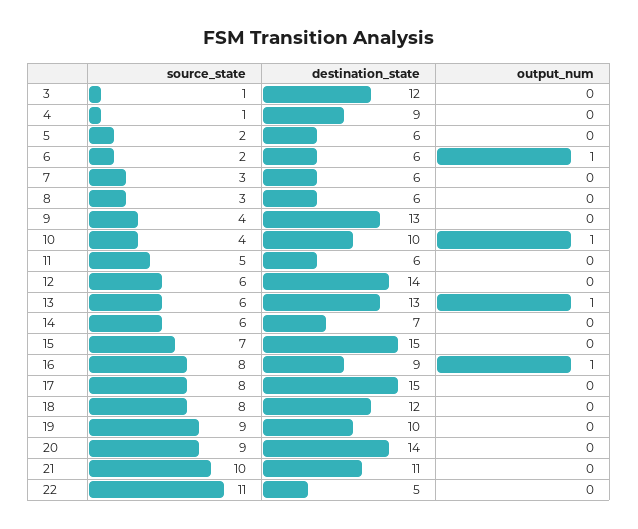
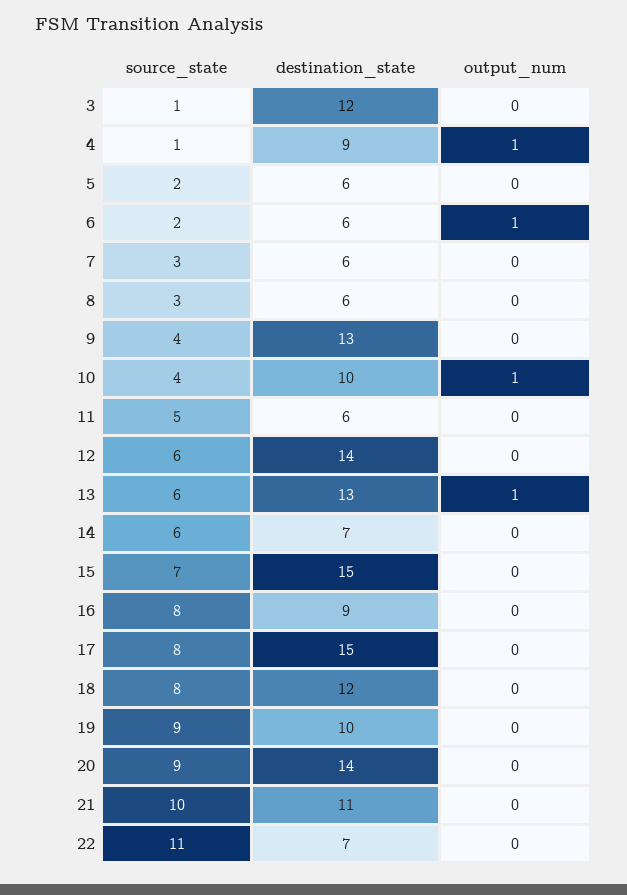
  {
    "source_state": {
      "3": 1,
      "4": 1,
      "5": 2,
      "6": 2,
      "7": 3,
      "8": 3,
      "9": 4,
      "10": 4,
      "11": 5,
      "12": 6,
      "13": 6,
      "14": 6,
      "15": 7,
      "16": 8,
      "17": 8,
      "18": 8,
      "19": 9,
      "20": 9,
      "21": 10,
      "22": 11
    },
    "destination_state": {
      "3": 12,
      "4": 9,
      "5": 6,
      "6": 6,
      "7": 6,
      "8": 6,
      "9": 13,
      "10": 10,
      "11": 6,
      "12": 14,
      "13": 13,
      "14": 7,
      "15": 15,
      "16": 9,
      "17": 15,
      "18": 12,
      "19": 10,
      "20": 14,
      "21": 11,
-     "22": 5
+     "22": 7
    },
    "output_num": {
      "3": 0,
-     "4": 0,
+     "4": 1,
      "5": 0,
      "6": 1,
      "7": 0,
      "8": 0,
      "9": 0,
      "10": 1,
      "11": 0,
      "12": 0,
      "13": 1,
      "14": 0,
      "15": 0,
-     "16": 1,
+     "16": 0,
      "17": 0,
      "18": 0,
      "19": 0,
      "20": 0,
      "21": 0,
      "22": 0
    }
  }

